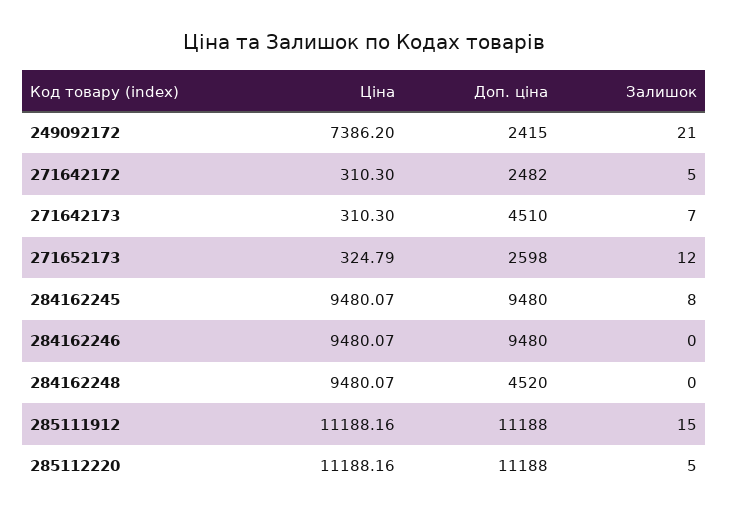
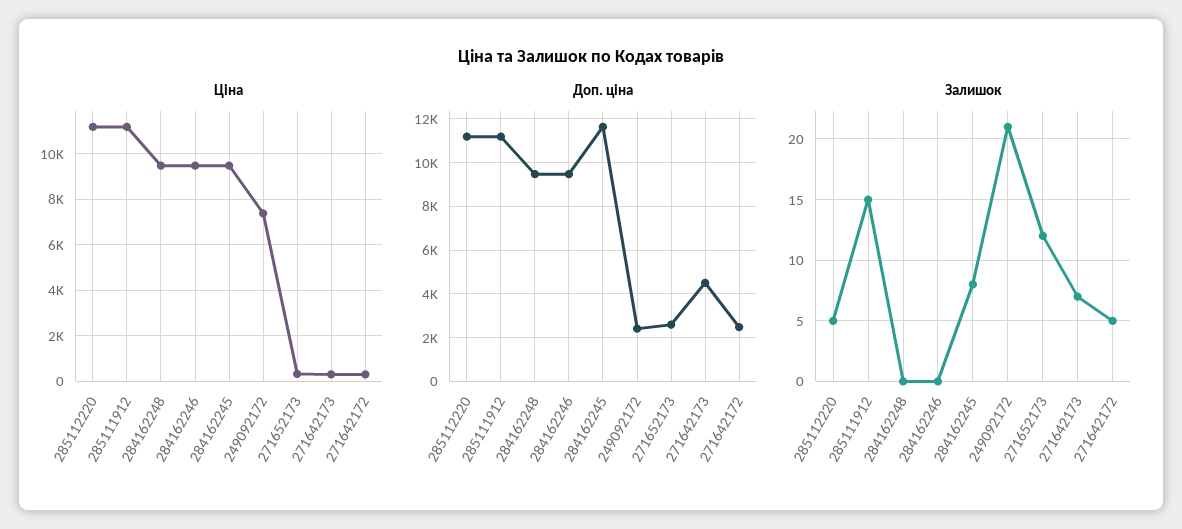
  {
    "Ціна": {
      "249092172": 7386.2,
      "271642172": 310.3,
      "271642173": 310.3,
      "271652173": 324.79,
      "284162245": 9480.07,
      "284162246": 9480.07,
      "284162248": 9480.07,
      "285111912": 11188.16,
      "285112220": 11188.16
    },
    "Доп. ціна": {
      "249092172": 2415,
      "271642172": 2482,
      "271642173": 4510,
      "271652173": 2598,
-     "284162245": 9480,
+     "284162245": 11500,
      "284162246": 9480,
-     "284162248": 4520,
+     "284162248": 9500,
      "285111912": 11188,
      "285112220": 11188
    },
    "Залишок": {
      "249092172": 21,
      "271642172": 5,
      "271642173": 7,
      "271652173": 12,
      "284162245": 8,
      "284162246": 0,
      "284162248": 0,
      "285111912": 15,
      "285112220": 5
    }
  }

